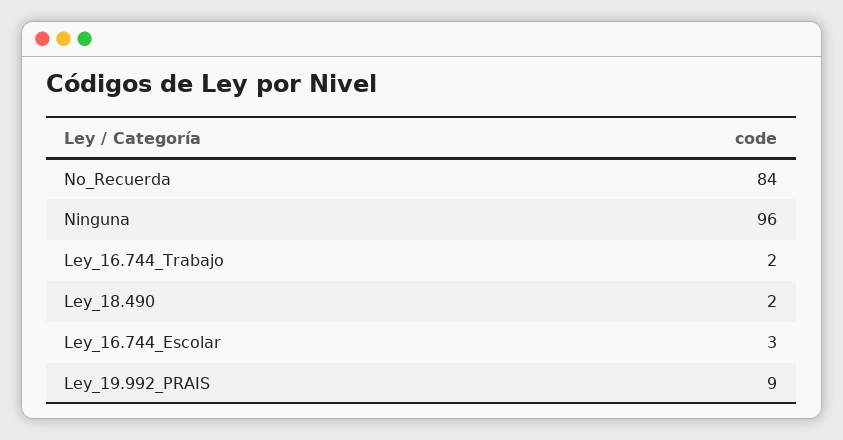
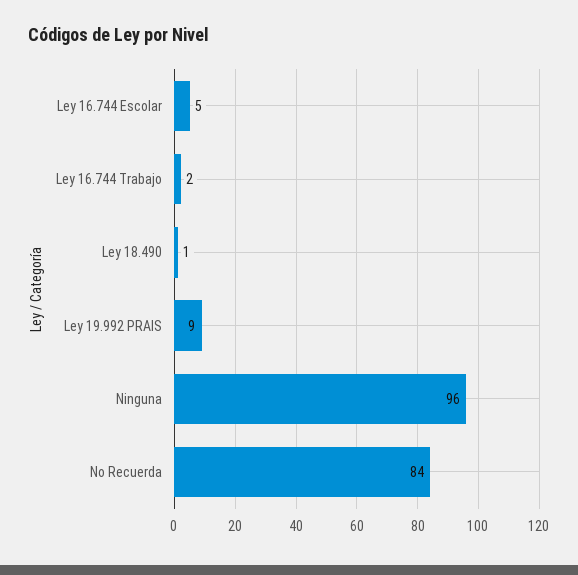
  {
    "No_Recuerda": 84,
    "Ninguna": 96,
    "Ley_16.744_Trabajo": 2,
-   "Ley_18.490": 2,
+   "Ley_18.490": 1,
-   "Ley_16.744_Escolar": 3,
+   "Ley_16.744_Escolar": 5,
    "Ley_19.992_PRAIS": 9
  }

